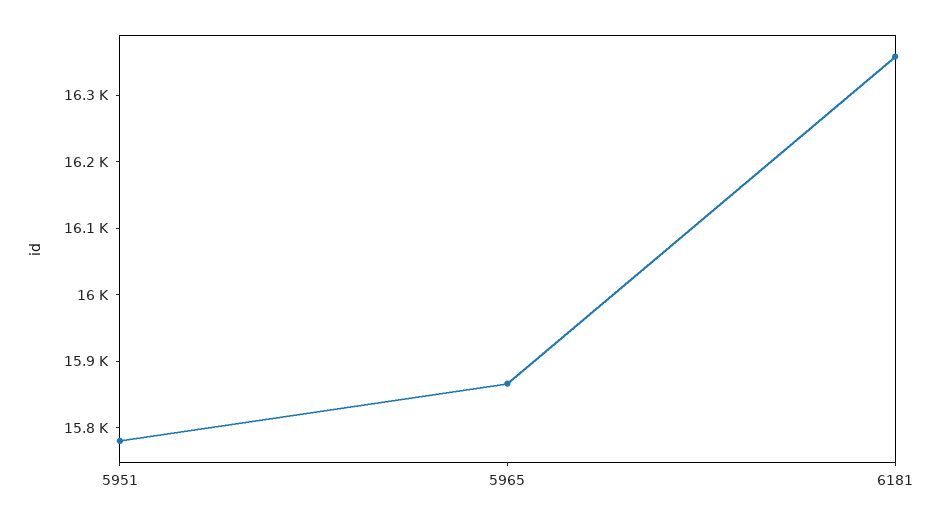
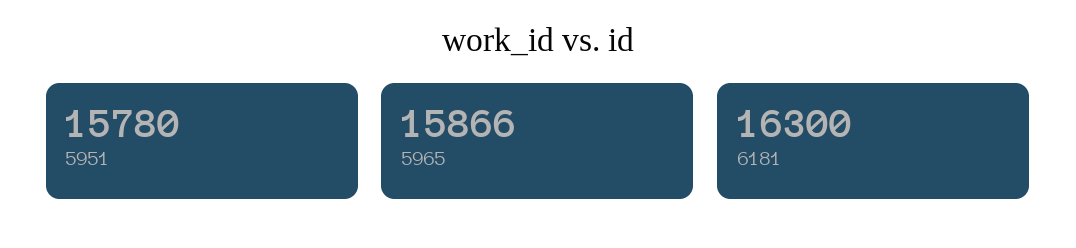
  {
    "5951": 15780,
    "5965": 15866,
-   "6181": 16360
+   "6181": 16300
  }

